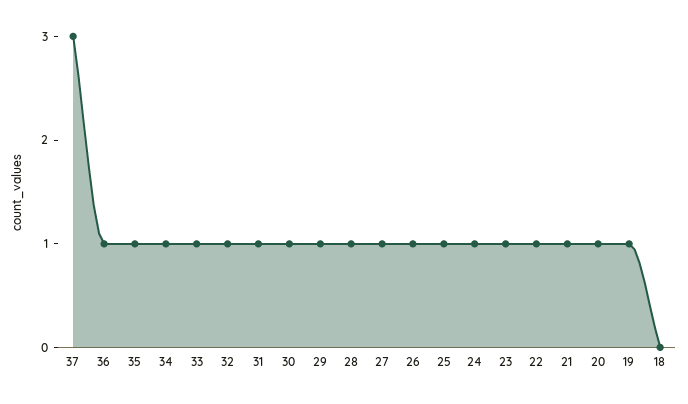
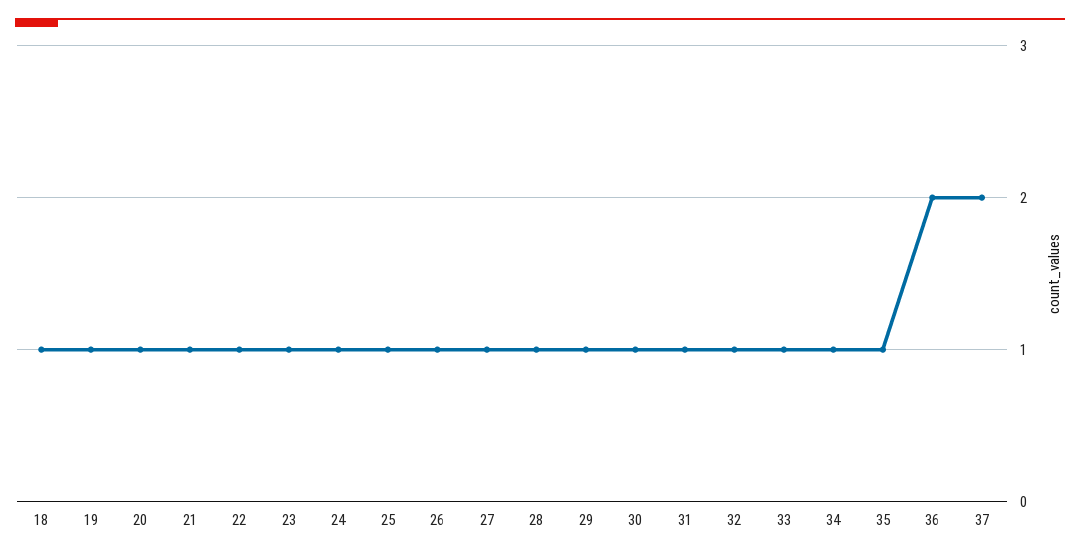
  {
-   "37": 3,
+   "37": 2,
-   "36": 1,
+   "36": 2,
    "35": 1,
    "34": 1,
    "33": 1,
    "32": 1,
    "31": 1,
    "30": 1,
    "29": 1,
    "28": 1,
    "27": 1,
    "26": 1,
    "25": 1,
    "24": 1,
    "23": 1,
    "22": 1,
    "21": 1,
    "20": 1,
    "19": 1,
-   "18": 0
+   "18": 1
  }

